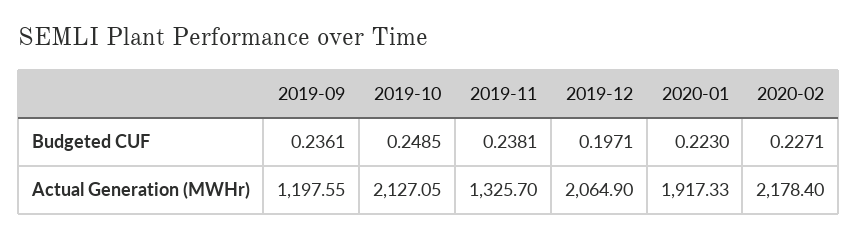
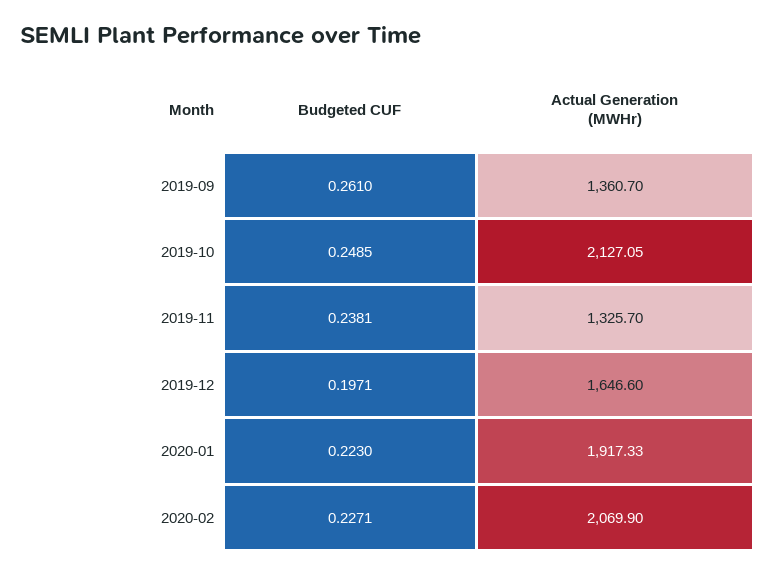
  {
    "2019-09": {
-     "Budgeted CUF": 0.2361,
+     "Budgeted CUF": 0.261,
-     "Actual Generation (MWHr)": 1197.55
+     "Actual Generation (MWHr)": 1360.7
    },
    "2019-10": {
      "Budgeted CUF": 0.2485,
      "Actual Generation (MWHr)": 2127.05
    },
    "2019-11": {
      "Budgeted CUF": 0.2381,
      "Actual Generation (MWHr)": 1325.7
    },
    "2019-12": {
      "Budgeted CUF": 0.1971,
-     "Actual Generation (MWHr)": 2064.9
+     "Actual Generation (MWHr)": 1646.6
    },
    "2020-01": {
      "Budgeted CUF": 0.223,
      "Actual Generation (MWHr)": 1917.33
    },
    "2020-02": {
      "Budgeted CUF": 0.2271,
-     "Actual Generation (MWHr)": 2178.4
+     "Actual Generation (MWHr)": 2069.9
    }
  }

